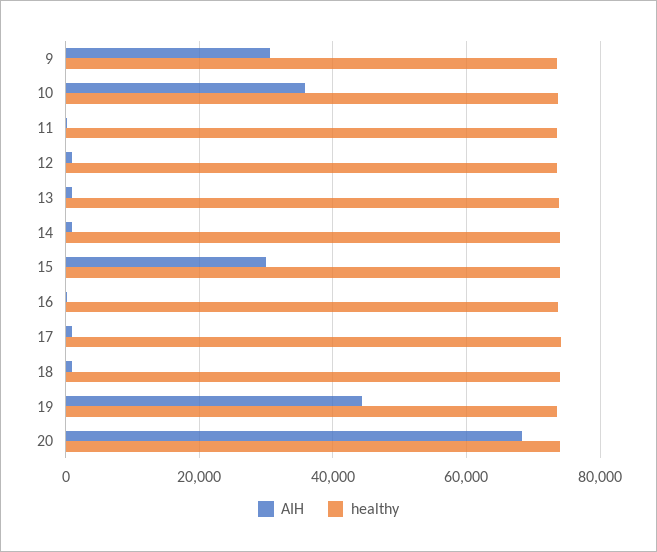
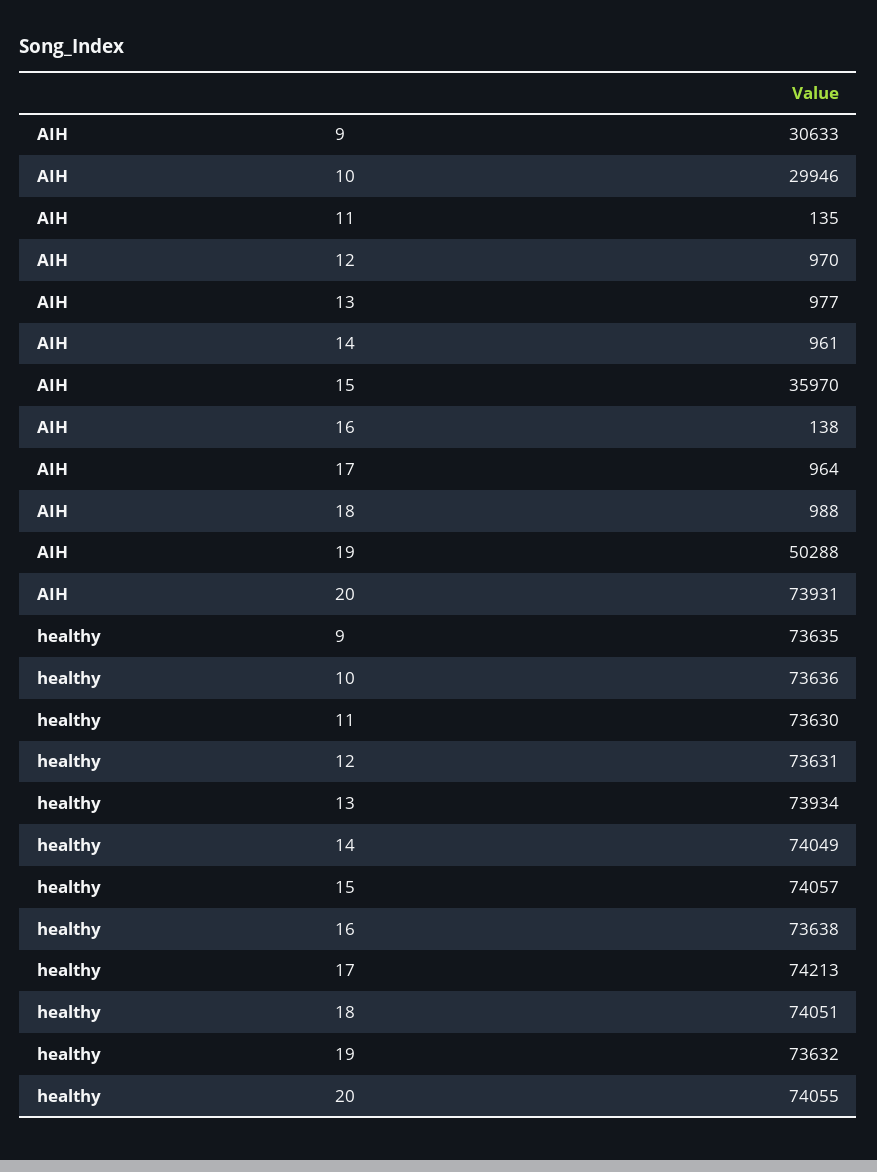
  {
    "AIH": {
      "9": 30633,
-     "10": 36000,
+     "10": 29946,
      "11": 135,
      "12": 970,
      "13": 977,
      "14": 961,
-     "15": 30000,
+     "15": 35970,
      "16": 138,
      "17": 964,
      "18": 988,
-     "19": 44000,
+     "19": 50288,
-     "20": 68000
+     "20": 73931
    },
    "healthy": {
      "9": 73635,
      "10": 73636,
      "11": 73630,
      "12": 73631,
      "13": 73934,
      "14": 74049,
      "15": 74057,
      "16": 73638,
      "17": 74213,
      "18": 74051,
      "19": 73632,
      "20": 74055
    }
  }

